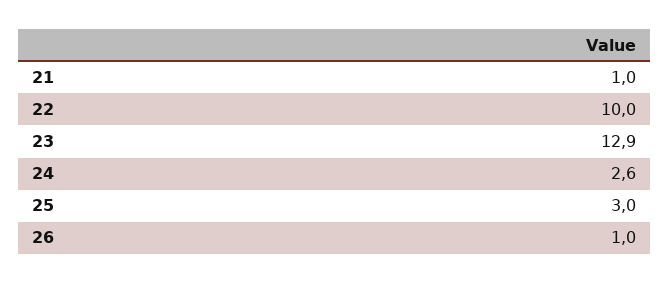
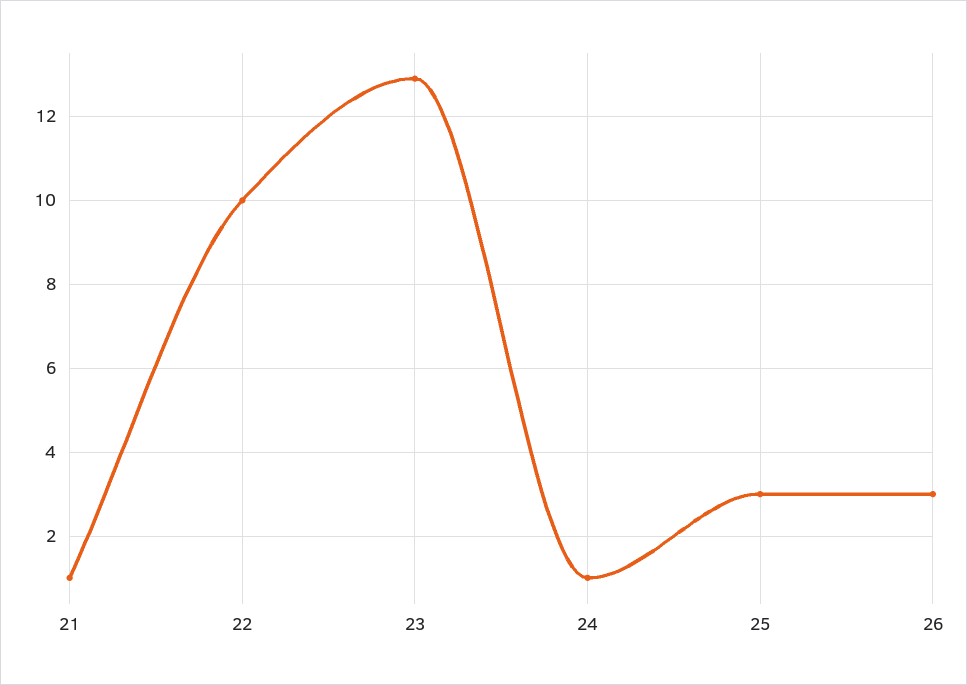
  {
    "21": 1,
    "22": 10,
    "23": 12.9,
-   "24": 2.6,
+   "24": 1,
    "25": 3,
-   "26": 1
+   "26": 3
  }

